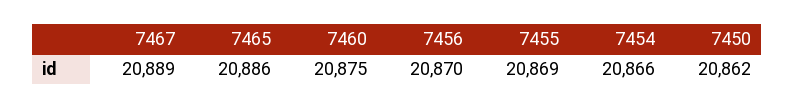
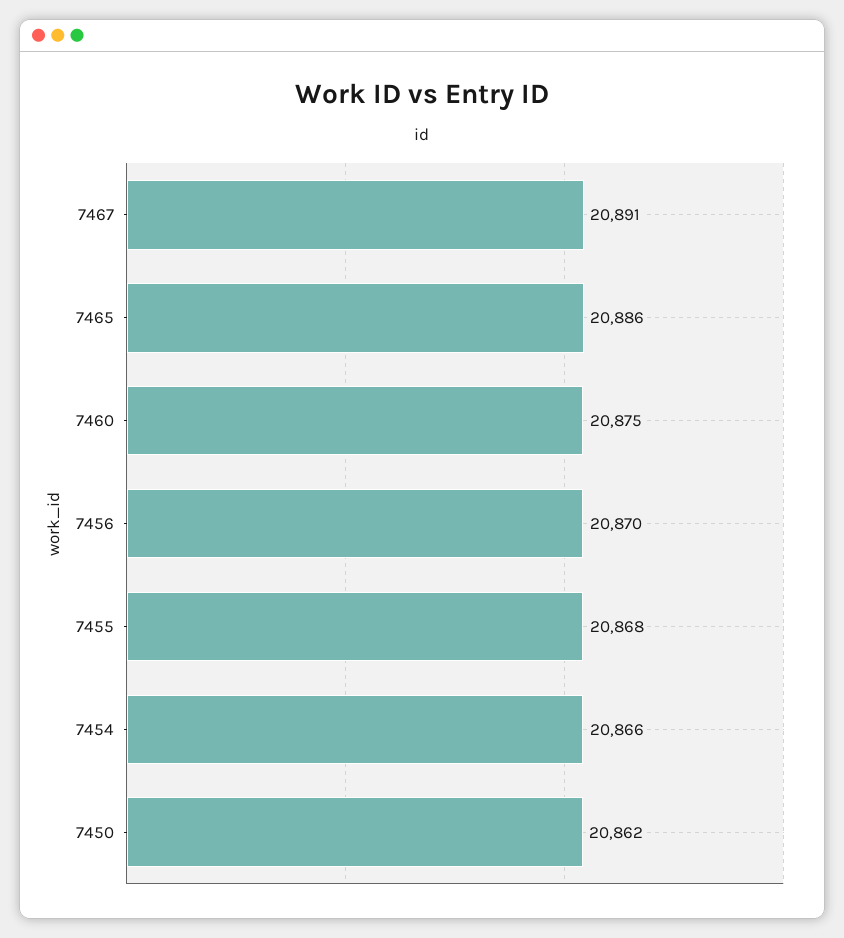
  {
-   "7467": 20889,
+   "7467": 20891,
    "7465": 20886,
    "7460": 20875,
    "7456": 20870,
-   "7455": 20869,
+   "7455": 20868,
    "7454": 20866,
    "7450": 20862
  }

